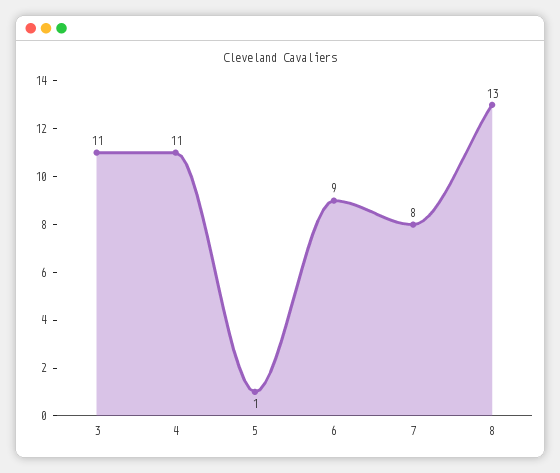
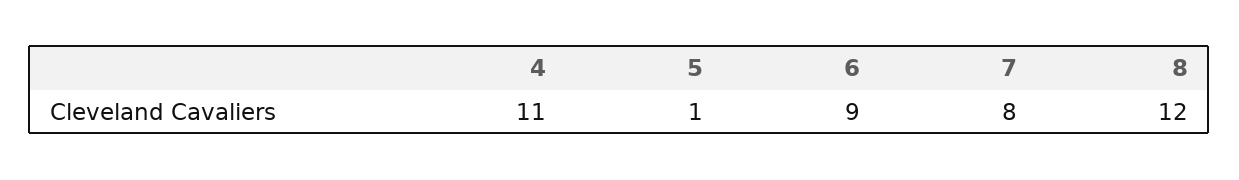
  {
-   "3": 11,
    "4": 11,
    "5": 1,
    "6": 9,
    "7": 8,
-   "8": 13
+   "8": 12
  }

